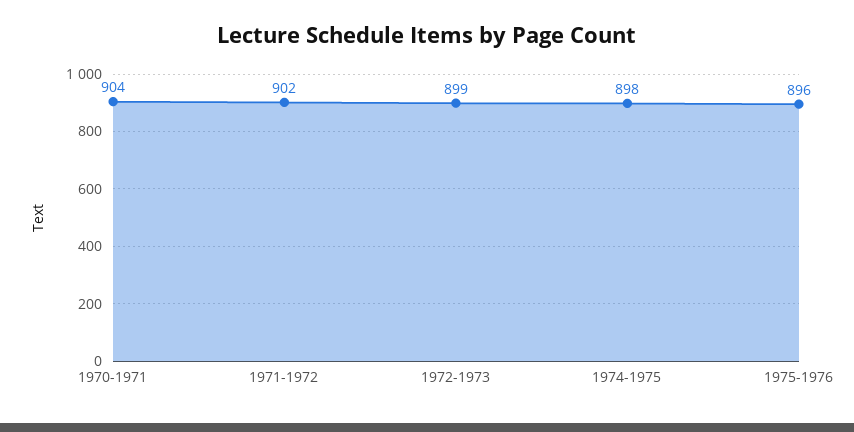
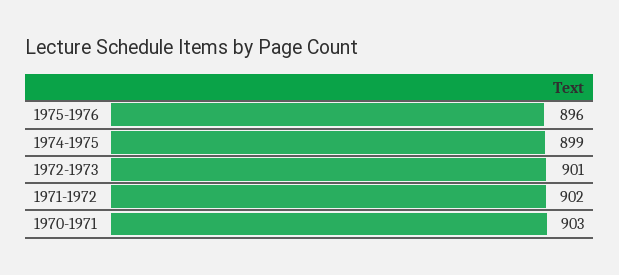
  {
-   "1970-1971": 904,
+   "1970-1971": 903,
    "1971-1972": 902,
-   "1972-1973": 899,
+   "1972-1973": 901,
-   "1974-1975": 898,
+   "1974-1975": 899,
    "1975-1976": 896
  }

